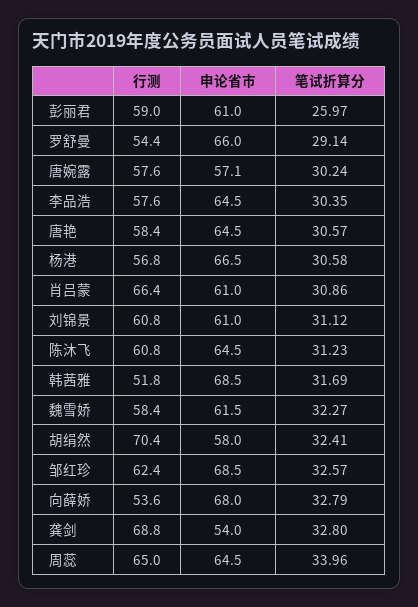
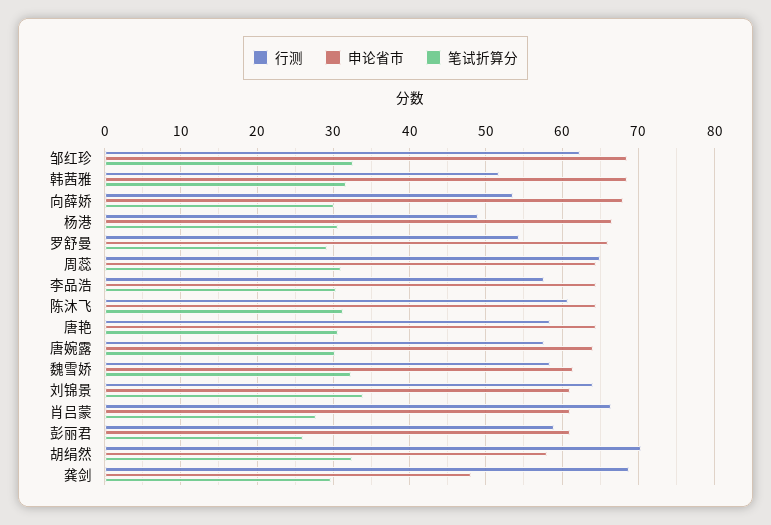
  {
    "行测": {
      "彭丽君": 59,
      "罗舒曼": 54.4,
      "唐婉露": 57.6,
      "李品浩": 57.6,
      "唐艳": 58.4,
-     "杨港": 56.8,
+     "杨港": 49,
      "肖吕蒙": 66.4,
-     "刘锦景": 60.8,
+     "刘锦景": 64,
      "陈沐飞": 60.8,
      "韩茜雅": 51.8,
      "魏雪娇": 58.4,
      "胡绢然": 70.4,
      "邹红珍": 62.4,
      "向薛娇": 53.6,
      "龚剑": 68.8,
      "周蕊": 65
    },
    "申论省市": {
      "彭丽君": 61,
      "罗舒曼": 66,
-     "唐婉露": 57.1,
+     "唐婉露": 64,
      "李品浩": 64.5,
      "唐艳": 64.5,
      "杨港": 66.5,
      "肖吕蒙": 61,
      "刘锦景": 61,
      "陈沐飞": 64.5,
      "韩茜雅": 68.5,
      "魏雪娇": 61.5,
      "胡绢然": 58,
      "邹红珍": 68.5,
      "向薛娇": 68,
-     "龚剑": 54,
+     "龚剑": 48,
      "周蕊": 64.5
    },
    "笔试折算分": {
      "彭丽君": 25.97,
      "罗舒曼": 29.14,
      "唐婉露": 30.24,
      "李品浩": 30.35,
      "唐艳": 30.57,
      "杨港": 30.58,
-     "肖吕蒙": 30.86,
+     "肖吕蒙": 28,
-     "刘锦景": 31.12,
+     "刘锦景": 34,
      "陈沐飞": 31.23,
      "韩茜雅": 31.69,
      "魏雪娇": 32.27,
      "胡绢然": 32.41,
      "邹红珍": 32.57,
-     "向薛娇": 32.79,
+     "向薛娇": 30,
-     "龚剑": 32.8,
+     "龚剑": 30,
-     "周蕊": 33.96
+     "周蕊": 31
    }
  }

